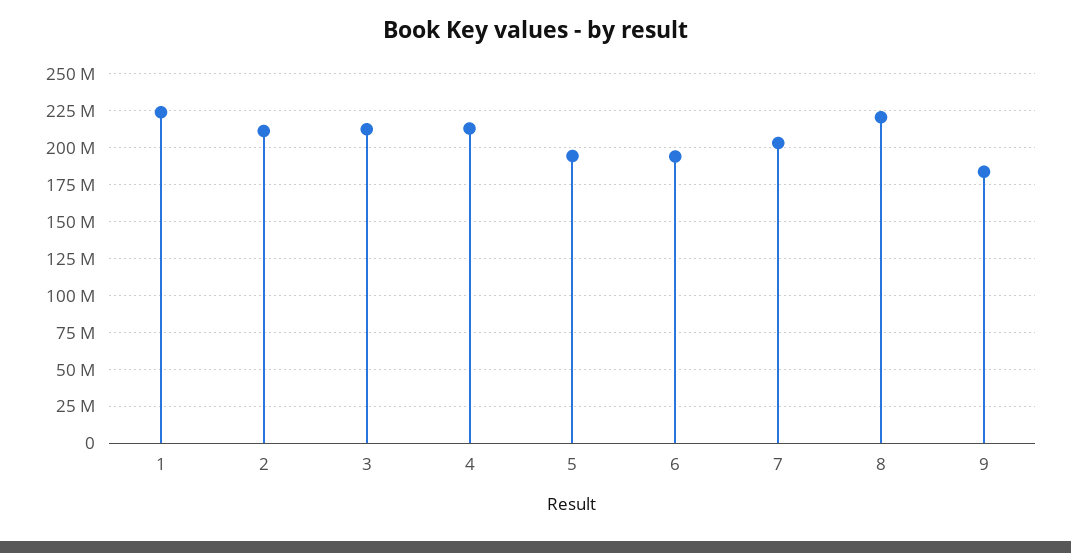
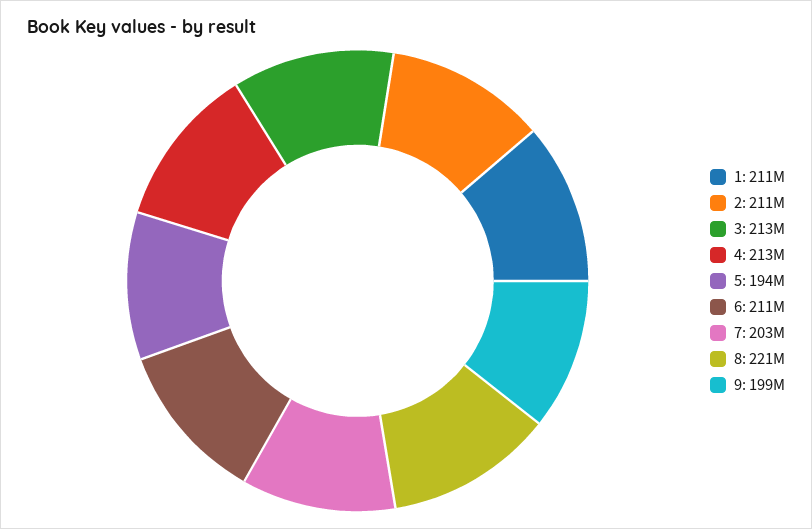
  {
-   "1": 225000000,
+   "1": 211000000,
    "2": 211000000,
    "3": 213000000,
    "4": 213000000,
    "5": 194000000,
-   "6": 195000000,
+   "6": 211000000,
    "7": 203000000,
    "8": 221000000,
-   "9": 185000000
+   "9": 199000000
  }

